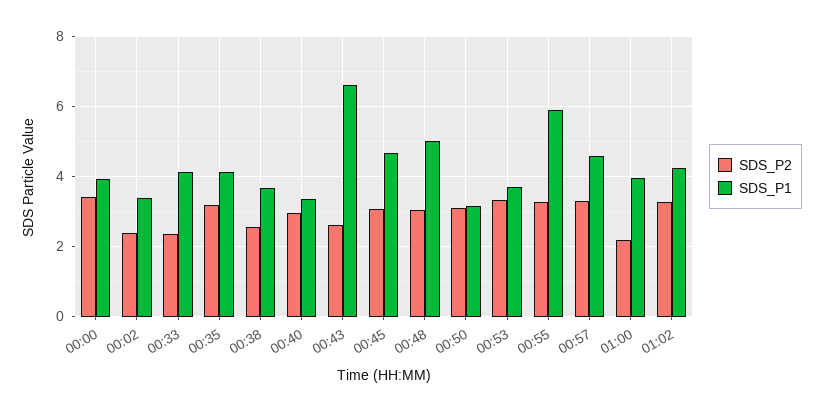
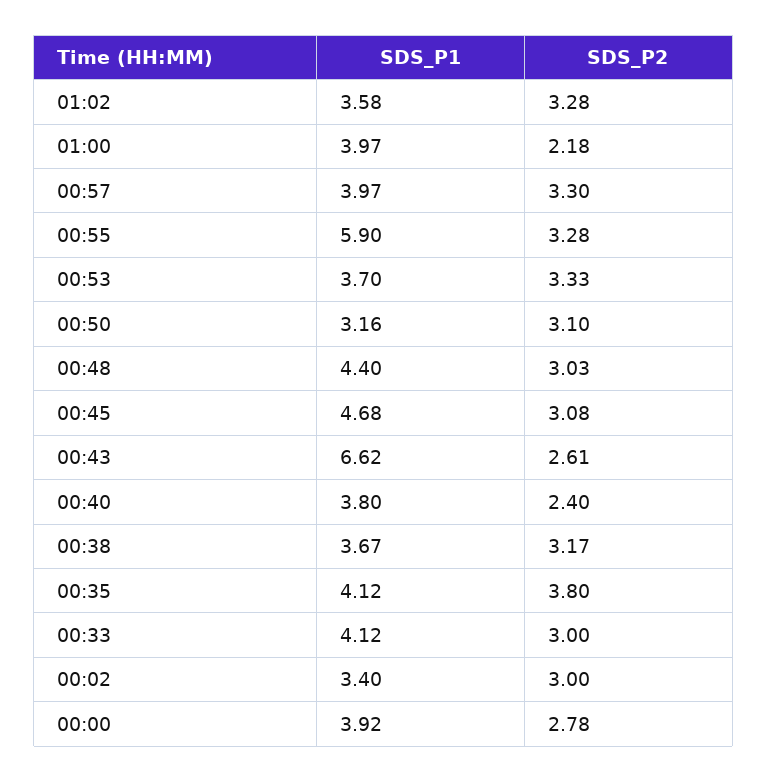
  {
    "SDS_P2": {
-     "00:00": 3.4,
+     "00:00": 2.78,
-     "00:02": 2.4,
+     "00:02": 3,
-     "00:33": 2.4,
+     "00:33": 3,
-     "00:35": 3.2,
+     "00:35": 3.8,
-     "00:38": 2.6,
+     "00:38": 3.17,
-     "00:40": 3,
+     "00:40": 2.4,
      "00:43": 2.61,
      "00:45": 3.08,
      "00:48": 3.03,
      "00:50": 3.1,
      "00:53": 3.33,
      "00:55": 3.28,
      "00:57": 3.3,
      "01:00": 2.18,
      "01:02": 3.28
    },
    "SDS_P1": {
      "00:00": 3.92,
      "00:02": 3.4,
      "00:33": 4.12,
      "00:35": 4.12,
      "00:38": 3.67,
-     "00:40": 3.4,
+     "00:40": 3.8,
      "00:43": 6.62,
      "00:45": 4.68,
-     "00:48": 5,
+     "00:48": 4.4,
      "00:50": 3.16,
      "00:53": 3.7,
      "00:55": 5.9,
-     "00:57": 4.6,
+     "00:57": 3.97,
      "01:00": 3.97,
-     "01:02": 4.2
+     "01:02": 3.58
    }
  }

